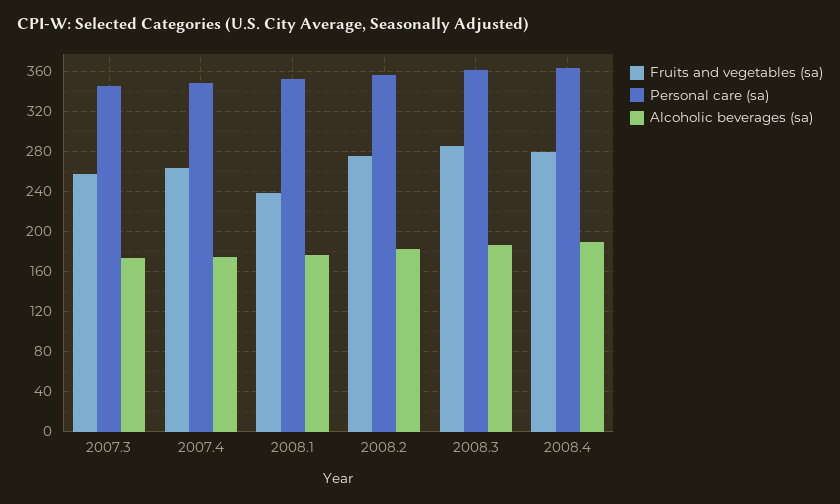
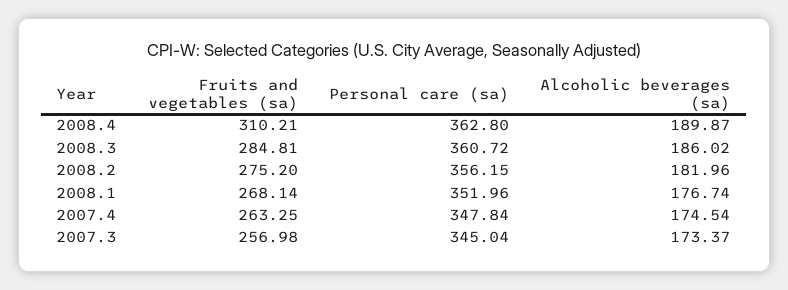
  {
    "Fruits and vegetables (sa)": {
      "2007.3": 256.98,
      "2007.4": 263.25,
-     "2008.1": 240,
+     "2008.1": 268.14,
      "2008.2": 275.2,
      "2008.3": 284.81,
-     "2008.4": 280
+     "2008.4": 310.21
    },
    "Personal care (sa)": {
      "2007.3": 345.04,
      "2007.4": 347.84,
      "2008.1": 351.96,
      "2008.2": 356.15,
      "2008.3": 360.72,
      "2008.4": 362.8
    },
    "Alcoholic beverages (sa)": {
      "2007.3": 173.37,
      "2007.4": 174.54,
      "2008.1": 176.74,
      "2008.2": 181.96,
      "2008.3": 186.02,
      "2008.4": 189.87
    }
  }

